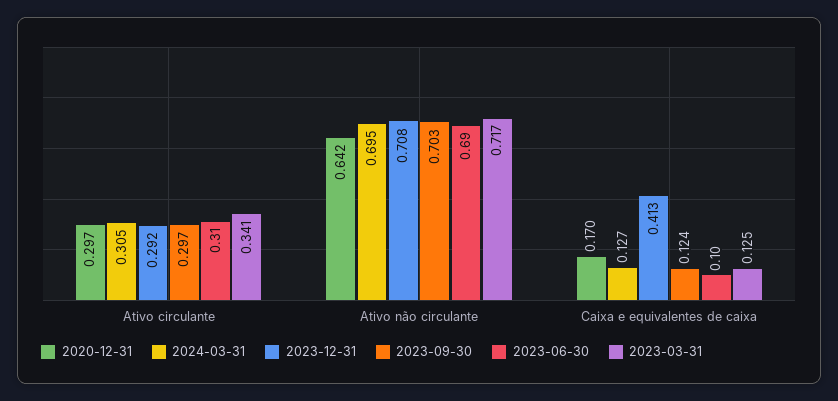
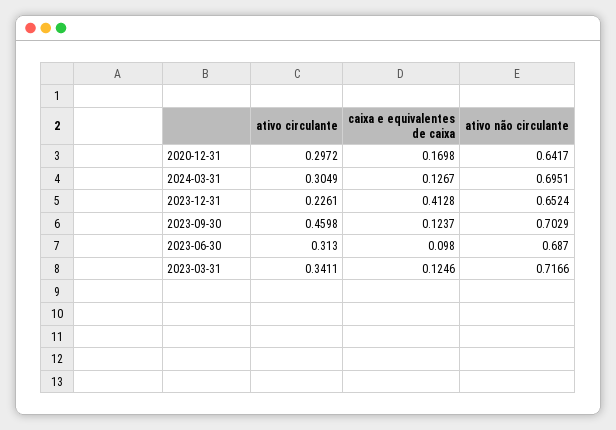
  {
    "2020-12-31": {
      "Ativo circulante": 0.2972,
      "Ativo não circulante": 0.6417,
      "Caixa e equivalentes de caixa": 0.1698
    },
    "2024-03-31": {
      "Ativo circulante": 0.3049,
      "Ativo não circulante": 0.6951,
      "Caixa e equivalentes de caixa": 0.1267
    },
    "2023-12-31": {
-     "Ativo circulante": 0.292,
+     "Ativo circulante": 0.2261,
-     "Ativo não circulante": 0.708,
+     "Ativo não circulante": 0.6524,
      "Caixa e equivalentes de caixa": 0.4128
    },
    "2023-09-30": {
-     "Ativo circulante": 0.297,
+     "Ativo circulante": 0.4598,
      "Ativo não circulante": 0.7029,
      "Caixa e equivalentes de caixa": 0.1237
    },
    "2023-06-30": {
      "Ativo circulante": 0.313,
      "Ativo não circulante": 0.687,
      "Caixa e equivalentes de caixa": 0.098
    },
    "2023-03-31": {
      "Ativo circulante": 0.3411,
      "Ativo não circulante": 0.7166,
      "Caixa e equivalentes de caixa": 0.1246
    }
  }

